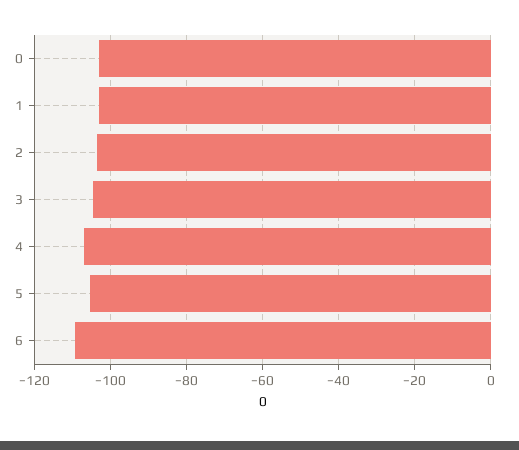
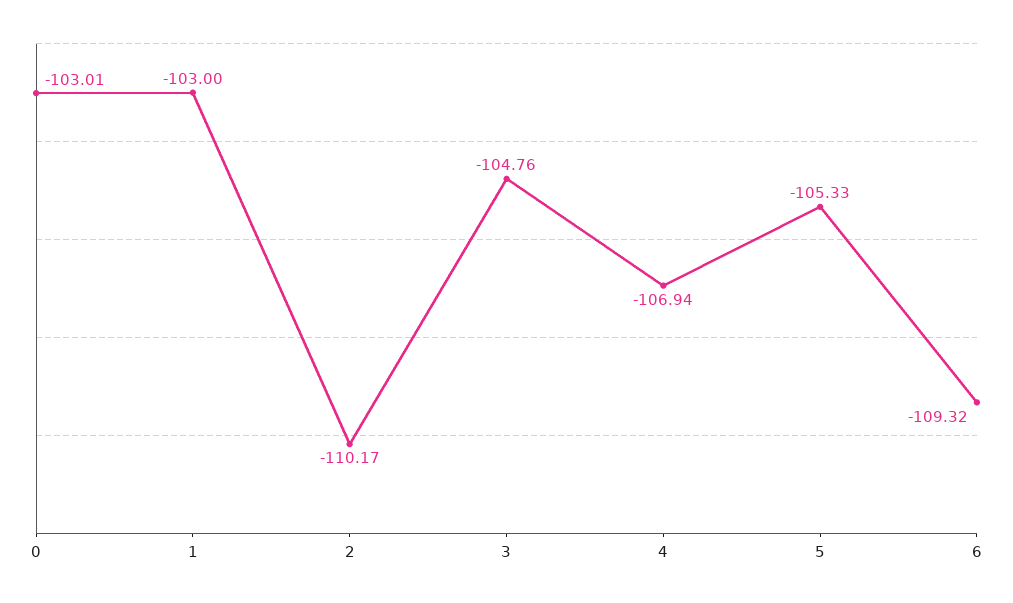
  {
    "0": -103.01,
    "1": -103,
-   "2": -104,
+   "2": -110.17,
    "3": -104.76,
    "4": -106.94,
    "5": -105.33,
    "6": -109.32
  }

